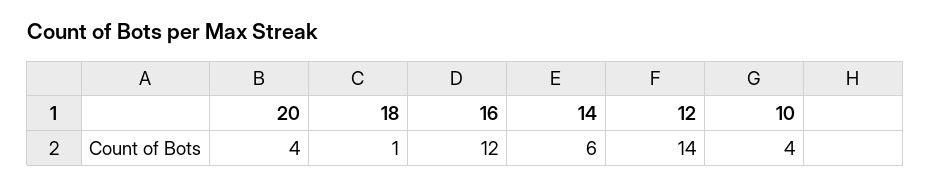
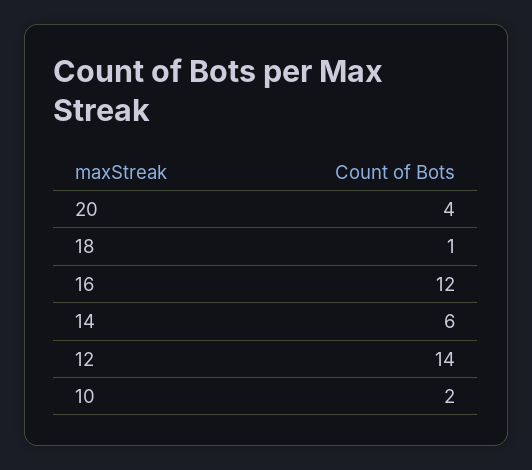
  {
    "20": 4,
    "18": 1,
    "16": 12,
    "14": 6,
    "12": 14,
-   "10": 4
+   "10": 2
  }

